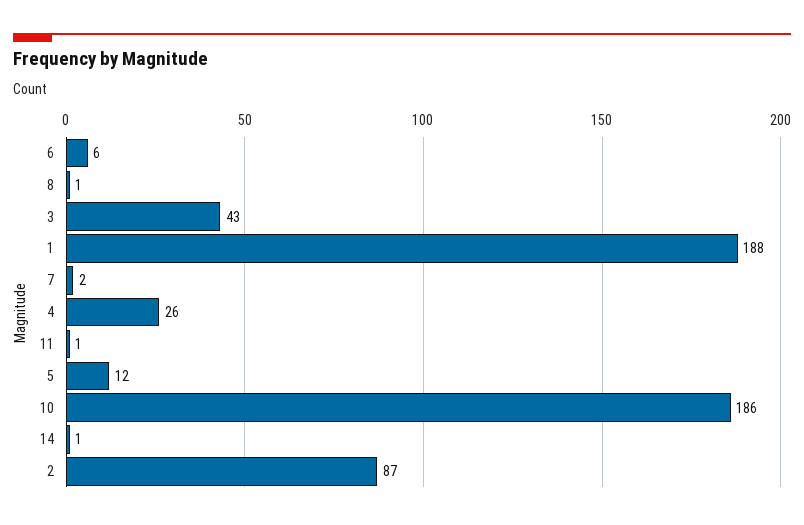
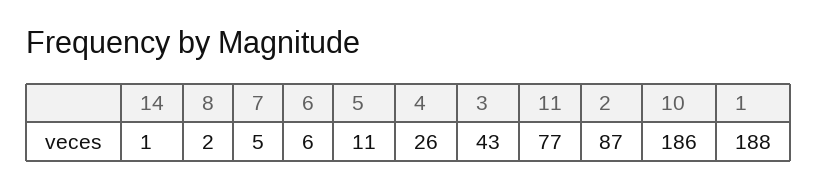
  {
    "6": 6,
-   "8": 1,
+   "8": 2,
    "3": 43,
    "1": 188,
-   "7": 2,
+   "7": 5,
    "4": 26,
-   "11": 1,
+   "11": 77,
-   "5": 12,
+   "5": 11,
    "10": 186,
    "14": 1,
    "2": 87
  }

